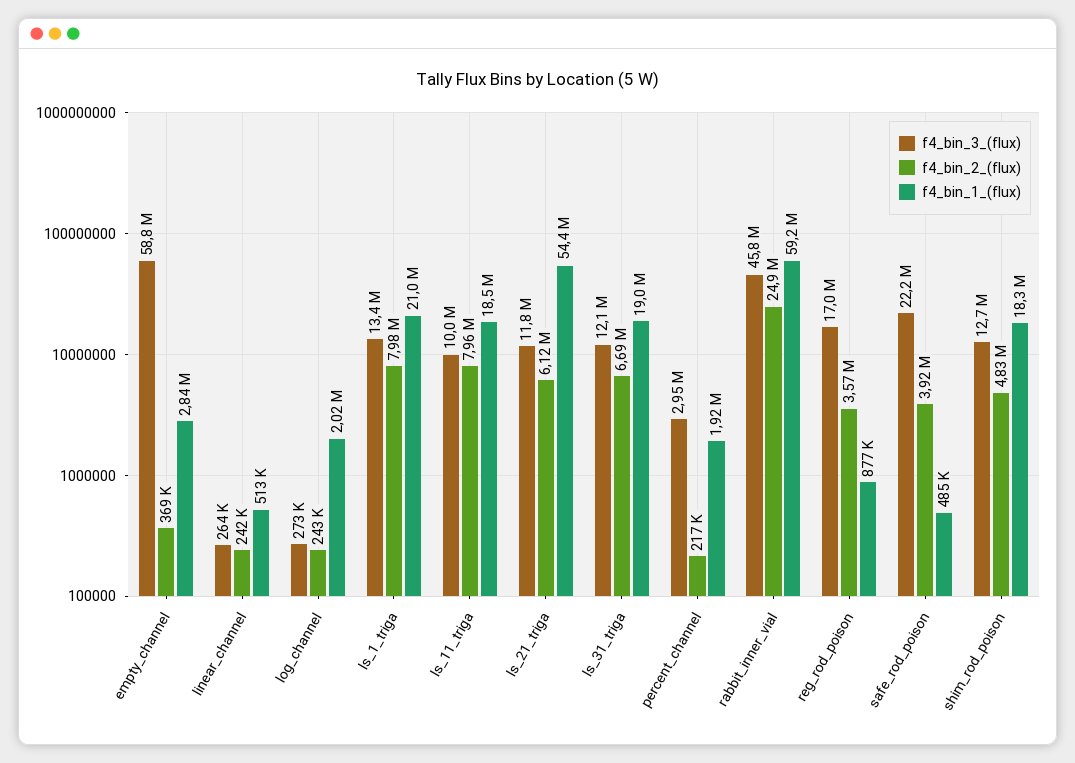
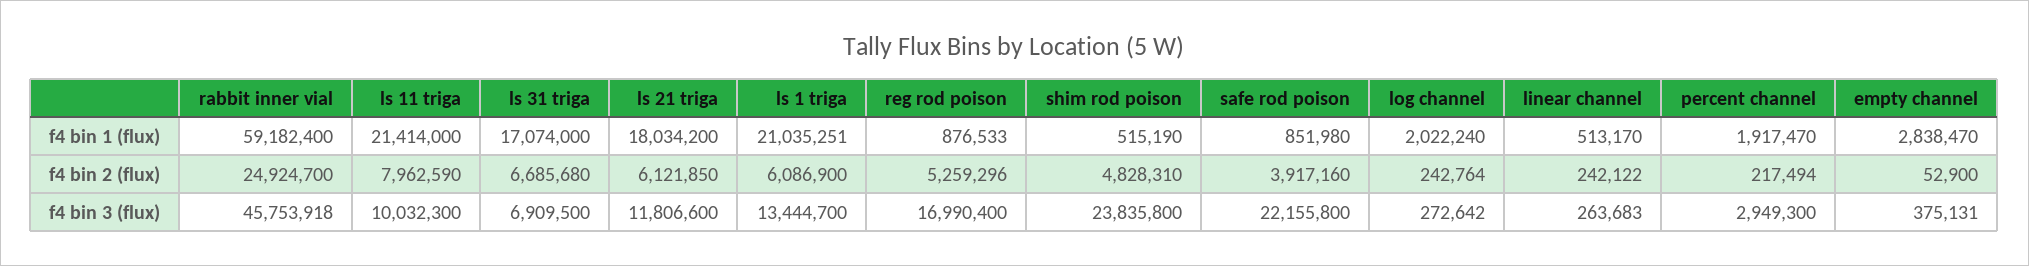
  {
    "f4_bin_3_(flux)": {
-     "empty_channel": 58800000,
+     "empty_channel": 375131,
      "linear_channel": 263683,
      "log_channel": 272642,
      "ls_1_triga": 13444700,
      "ls_11_triga": 10032300,
      "ls_21_triga": 11806600,
-     "ls_31_triga": 12100000,
+     "ls_31_triga": 6909500,
      "percent_channel": 2949300,
      "rabbit_inner_vial": 45753918,
      "reg_rod_poison": 16990400,
      "safe_rod_poison": 22155800,
-     "shim_rod_poison": 12700000
+     "shim_rod_poison": 23835800
    },
    "f4_bin_2_(flux)": {
-     "empty_channel": 369000,
+     "empty_channel": 52900,
      "linear_channel": 242122,
      "log_channel": 242764,
-     "ls_1_triga": 7980000,
+     "ls_1_triga": 6086900,
      "ls_11_triga": 7962590,
      "ls_21_triga": 6121850,
      "ls_31_triga": 6685680,
      "percent_channel": 217494,
      "rabbit_inner_vial": 24924700,
-     "reg_rod_poison": 3570000,
+     "reg_rod_poison": 5259296,
      "safe_rod_poison": 3917160,
      "shim_rod_poison": 4828310
    },
    "f4_bin_1_(flux)": {
      "empty_channel": 2838470,
      "linear_channel": 513170,
      "log_channel": 2022240,
      "ls_1_triga": 21035251,
-     "ls_11_triga": 18500000,
+     "ls_11_triga": 21414000,
-     "ls_21_triga": 54400000,
+     "ls_21_triga": 18034200,
-     "ls_31_triga": 19000000,
+     "ls_31_triga": 17074000,
      "percent_channel": 1917470,
      "rabbit_inner_vial": 59182400,
      "reg_rod_poison": 876533,
-     "safe_rod_poison": 485000,
+     "safe_rod_poison": 851980,
-     "shim_rod_poison": 18300000
+     "shim_rod_poison": 515190
    }
  }

